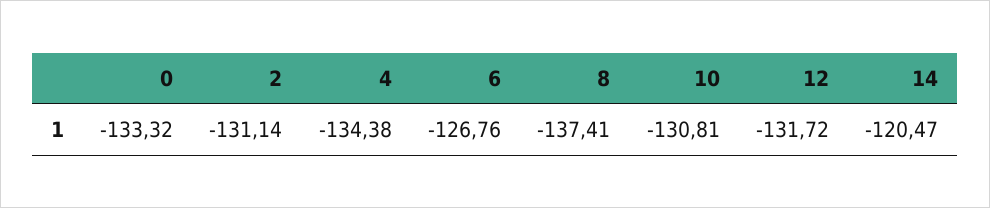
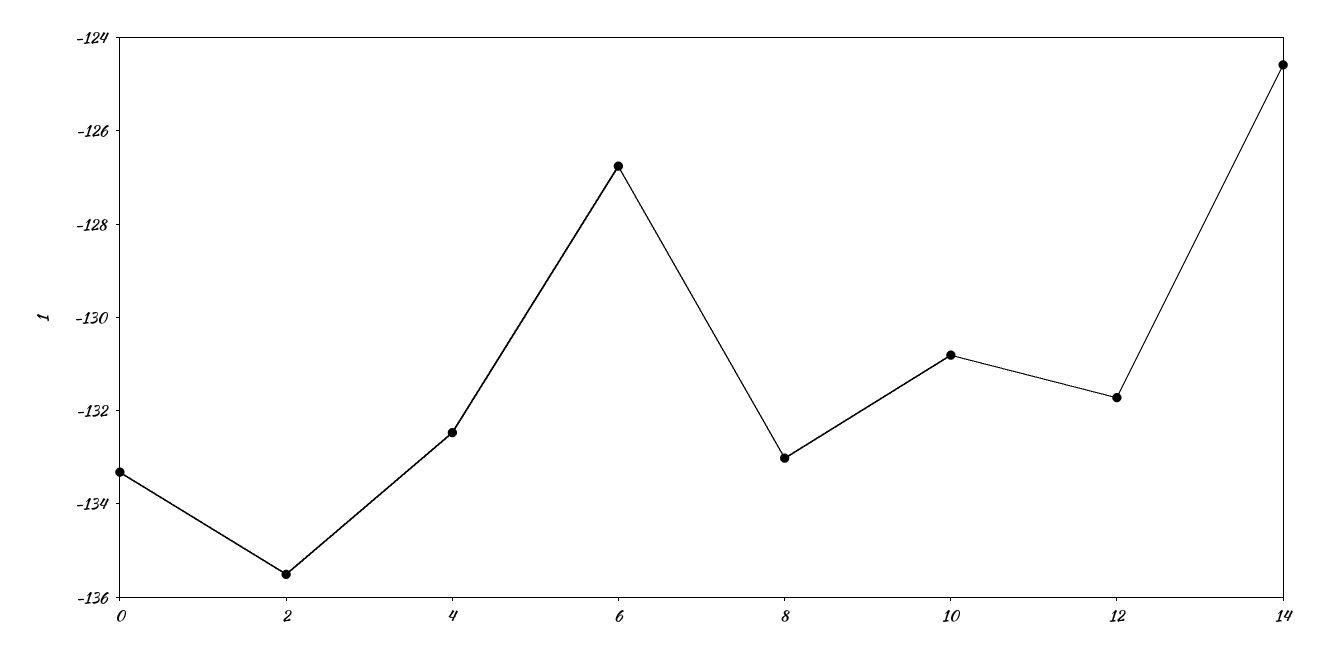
  {
    "0": -133.32,
-   "2": -131.14,
+   "2": -135.5,
-   "4": -134.38,
+   "4": -132.5,
    "6": -126.76,
-   "8": -137.41,
+   "8": -133,
    "10": -130.81,
    "12": -131.72,
-   "14": -120.47
+   "14": -124.5
  }

